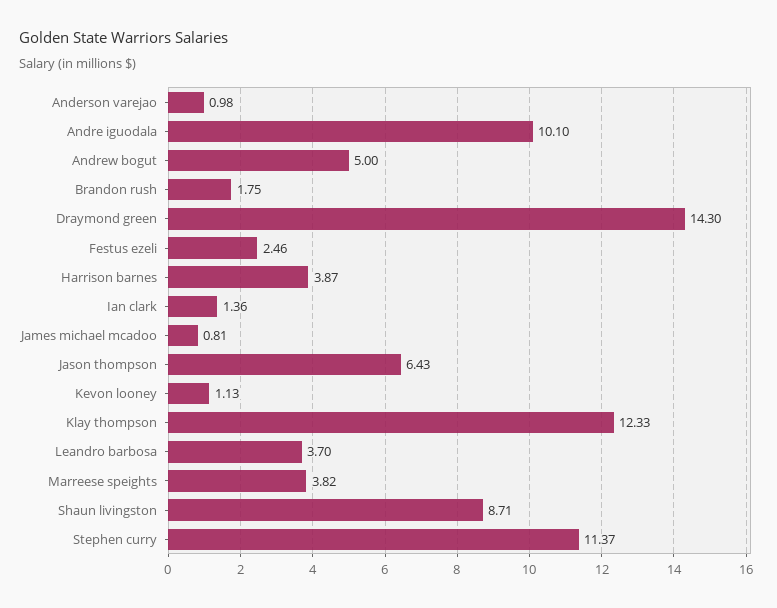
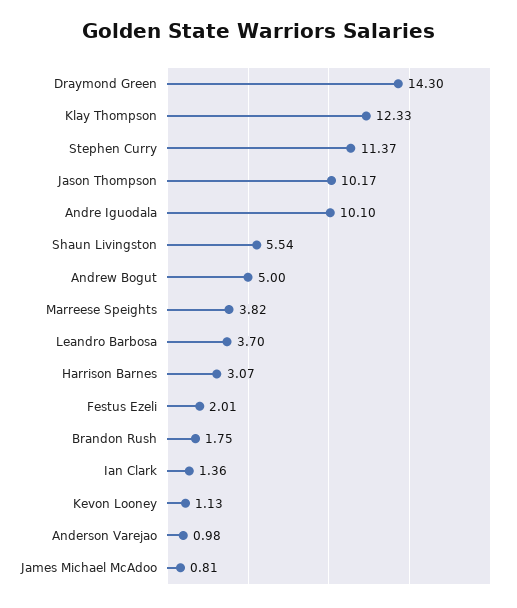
  {
    "Anderson varejao": 0.98,
    "Andre iguodala": 10.1,
    "Andrew bogut": 5,
    "Brandon rush": 1.75,
    "Draymond green": 14.3,
-   "Festus ezeli": 2.46,
+   "Festus ezeli": 2.01,
-   "Harrison barnes": 3.87,
+   "Harrison barnes": 3.07,
    "Ian clark": 1.36,
    "James michael mcadoo": 0.81,
-   "Jason thompson": 6.43,
+   "Jason thompson": 10.17,
    "Kevon looney": 1.13,
    "Klay thompson": 12.33,
    "Leandro barbosa": 3.7,
    "Marreese speights": 3.82,
-   "Shaun livingston": 8.71,
+   "Shaun livingston": 5.54,
    "Stephen curry": 11.37
  }

